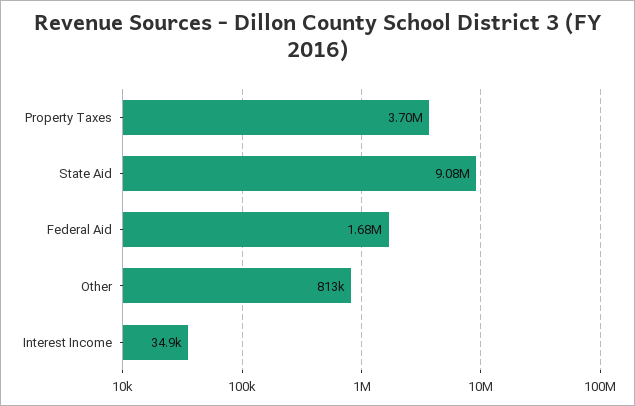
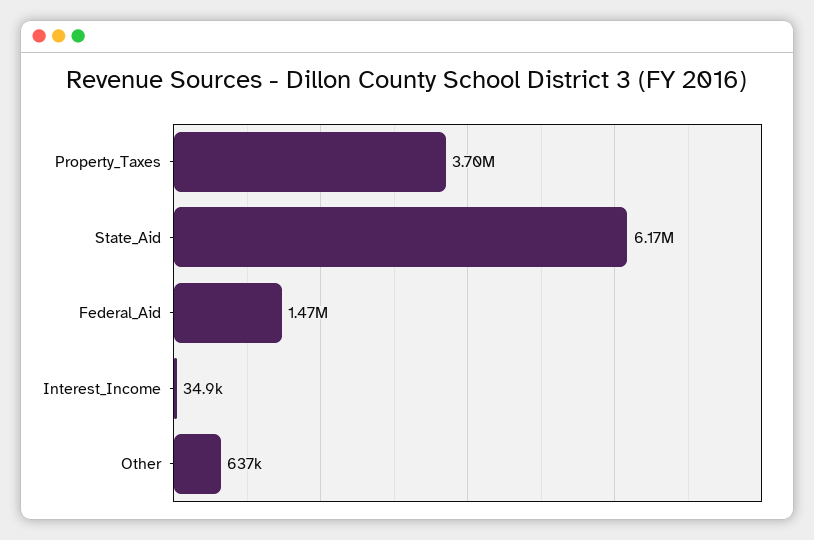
  {
    "Property Taxes": 3700000,
-   "State Aid": 9080000,
+   "State Aid": 6170000,
-   "Federal Aid": 1680000,
+   "Federal Aid": 1470000,
-   "Other": 813000,
+   "Other": 637000,
    "Interest Income": 34900
  }

